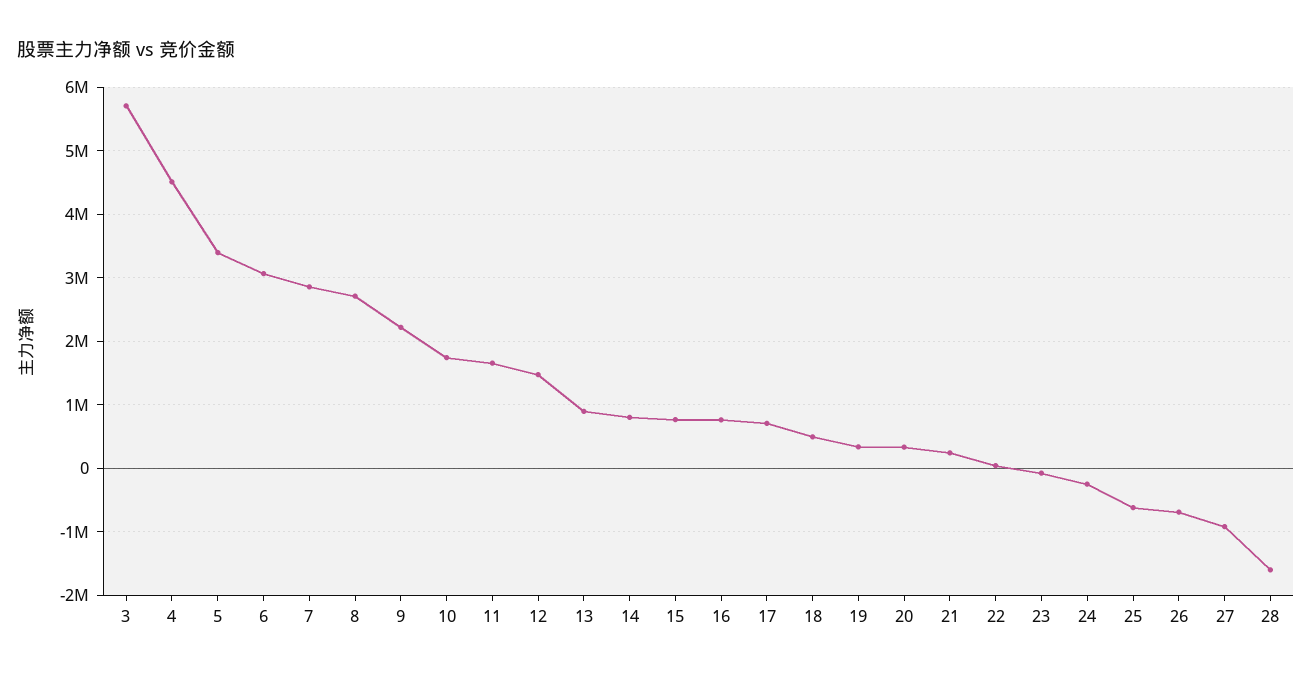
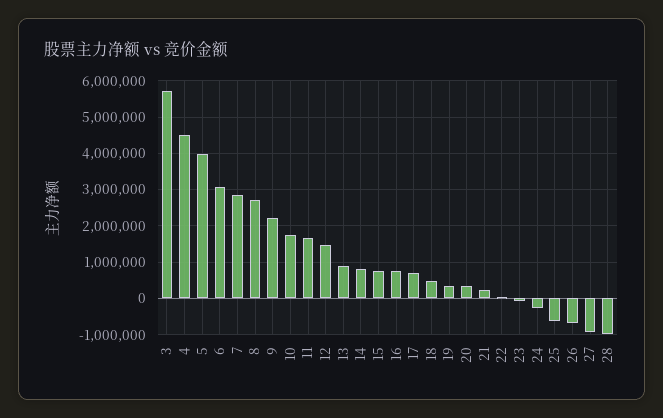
  {
    "3": 5700000,
    "4": 4500000,
-   "5": 3400000,
+   "5": 4000000,
    "6": 3100000,
    "7": 2900000,
    "8": 2700000,
    "9": 2200000,
    "10": 1700000,
    "11": 1700000,
    "12": 1500000,
    "13": 900000,
    "14": 800000,
    "15": 800000,
    "16": 800000,
    "17": 700000,
    "18": 500000,
    "19": 300000,
    "20": 300000,
    "21": 200000,
    "22": 0,
    "23": -100000,
    "24": -300000,
    "25": -600000,
    "26": -700000,
    "27": -900000,
-   "28": -1600000
+   "28": -1000000
  }

